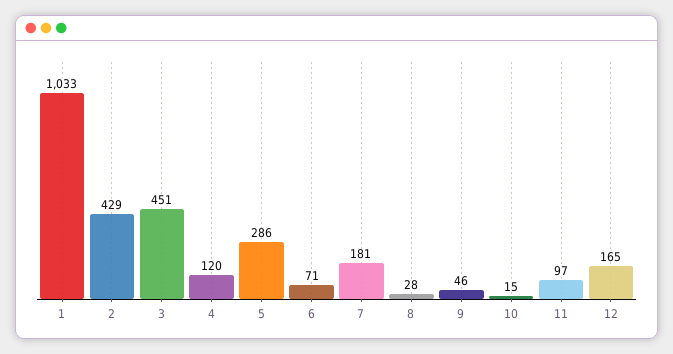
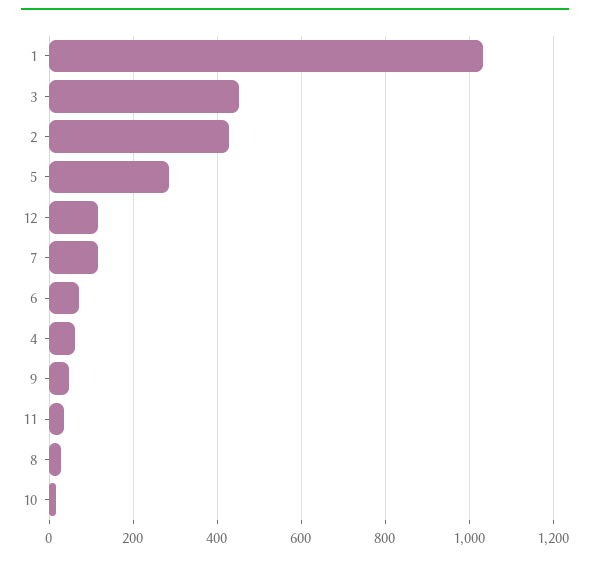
  {
    "1": 1033,
    "2": 429,
    "3": 451,
-   "4": 120,
+   "4": 60,
    "5": 286,
    "6": 71,
-   "7": 181,
+   "7": 120,
    "8": 28,
    "9": 46,
    "10": 15,
-   "11": 97,
+   "11": 40,
-   "12": 165
+   "12": 120
  }

